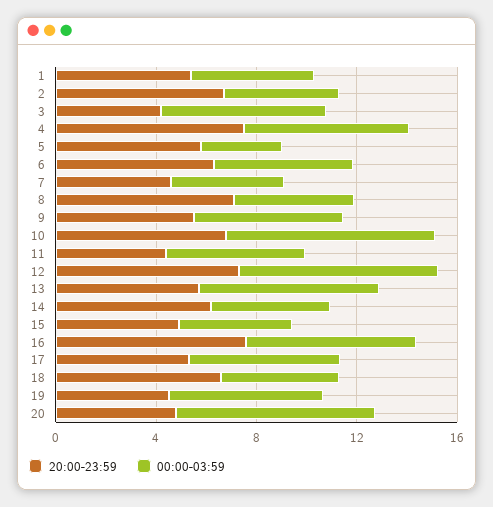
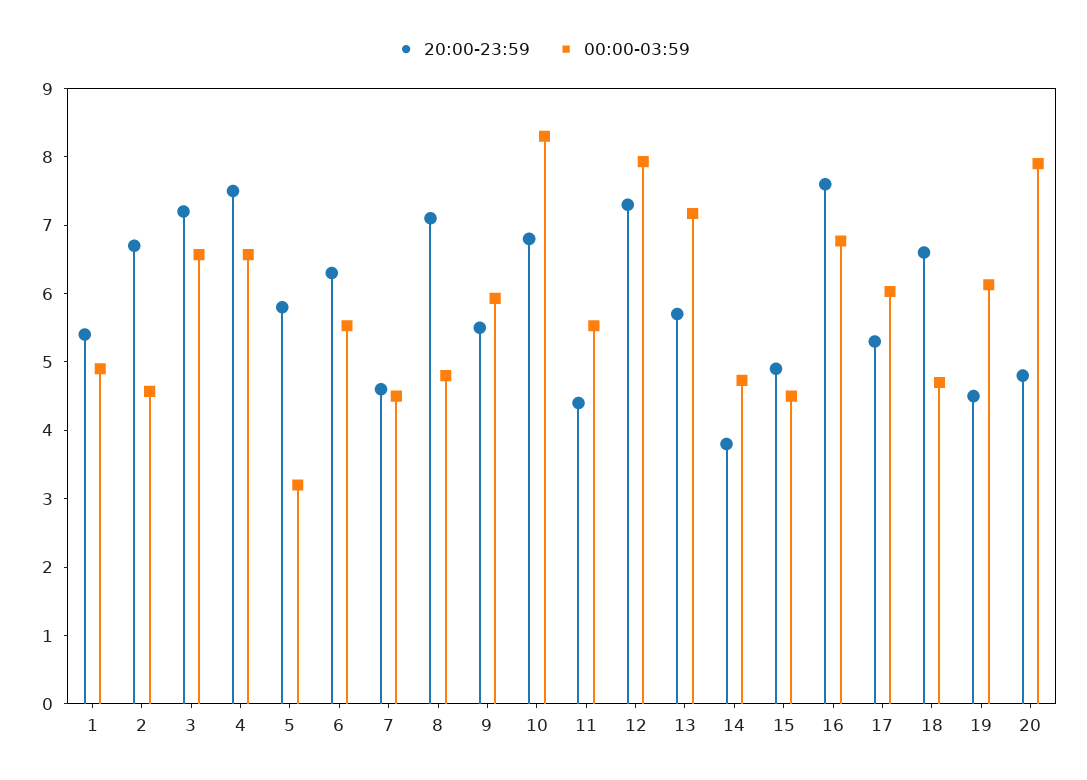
  {
    "20:00-23:59": {
      "1": 5.4,
      "2": 6.8,
-     "3": 4,
+     "3": 7.2,
      "4": 7.6,
      "5": 5.8,
      "6": 6.4,
      "7": 4.6,
      "8": 7.2,
      "9": 5.6,
      "10": 6.8,
      "11": 4.4,
      "12": 7.4,
      "13": 5.8,
-     "14": 6,
+     "14": 3.8,
      "15": 5,
      "16": 7.6,
      "17": 5.4,
      "18": 6.6,
      "19": 4.6,
      "20": 4.8
    },
    "00:00-03:59": {
      "1": 5,
      "2": 4.6,
      "3": 6.6,
      "4": 6.6,
      "5": 3.2,
      "6": 5.6,
      "7": 4.6,
      "8": 4.8,
      "9": 6,
      "10": 8.4,
      "11": 5.6,
      "12": 8,
      "13": 7.2,
      "14": 4.8,
      "15": 4.6,
      "16": 6.8,
      "17": 6,
      "18": 4.8,
      "19": 6.2,
      "20": 8
    }
  }

